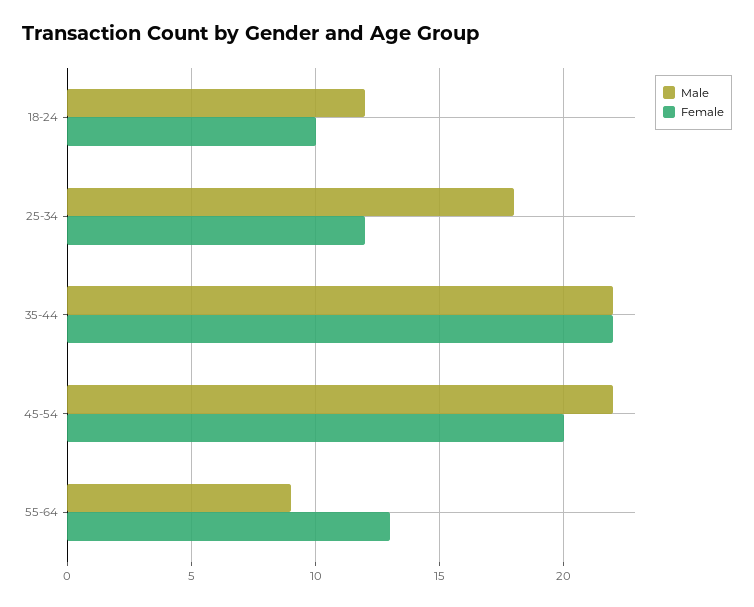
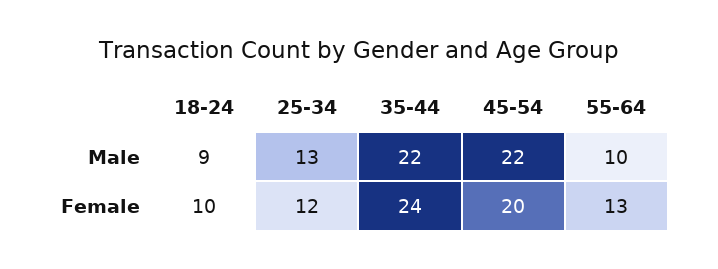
  {
    "Male": {
-     "18-24": 12,
+     "18-24": 9,
-     "25-34": 18,
+     "25-34": 13,
      "35-44": 22,
      "45-54": 22,
-     "55-64": 9
+     "55-64": 10
    },
    "Female": {
      "18-24": 10,
      "25-34": 12,
-     "35-44": 22,
+     "35-44": 24,
      "45-54": 20,
      "55-64": 13
    }
  }

